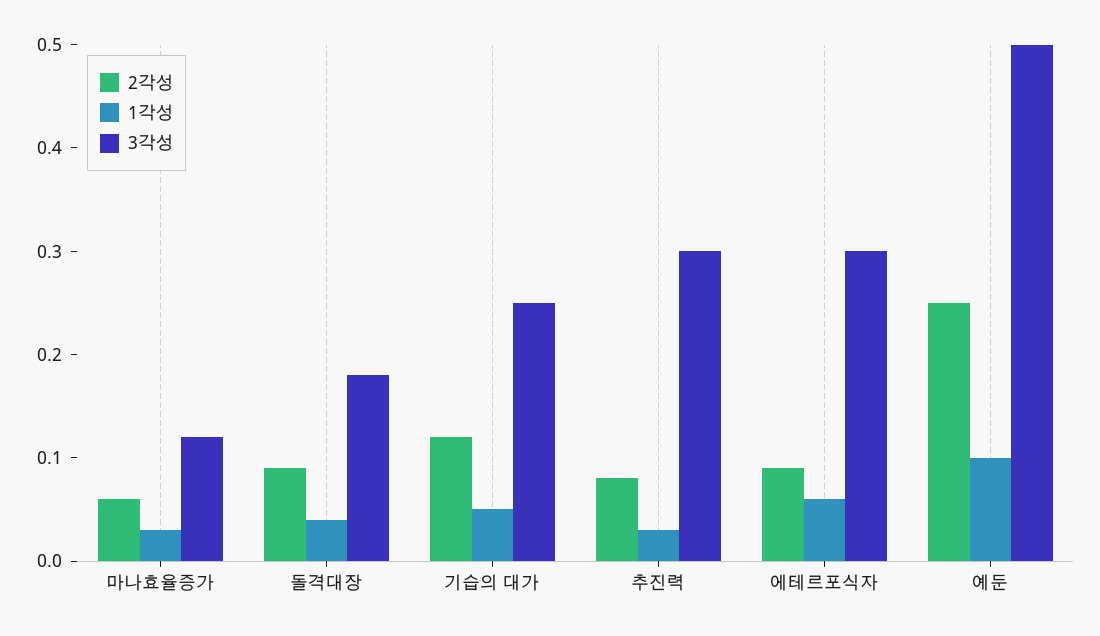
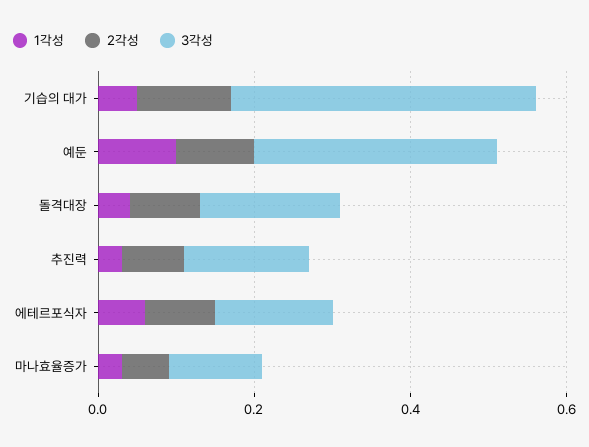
  {
    "2각성": {
      "마나효율증가": 0.06,
      "돌격대장": 0.09,
      "기습의 대가": 0.12,
      "추진력": 0.08,
      "에테르포식자": 0.09,
-     "예둔": 0.25
+     "예둔": 0.1
    },
    "1각성": {
      "마나효율증가": 0.03,
      "돌격대장": 0.04,
      "기습의 대가": 0.05,
      "추진력": 0.03,
      "에테르포식자": 0.06,
      "예둔": 0.1
    },
    "3각성": {
      "마나효율증가": 0.12,
      "돌격대장": 0.18,
-     "기습의 대가": 0.25,
+     "기습의 대가": 0.4,
-     "추진력": 0.3,
+     "추진력": 0.15,
-     "에테르포식자": 0.3,
+     "에테르포식자": 0.15,
-     "예둔": 0.5
+     "예둔": 0.3
    }
  }

